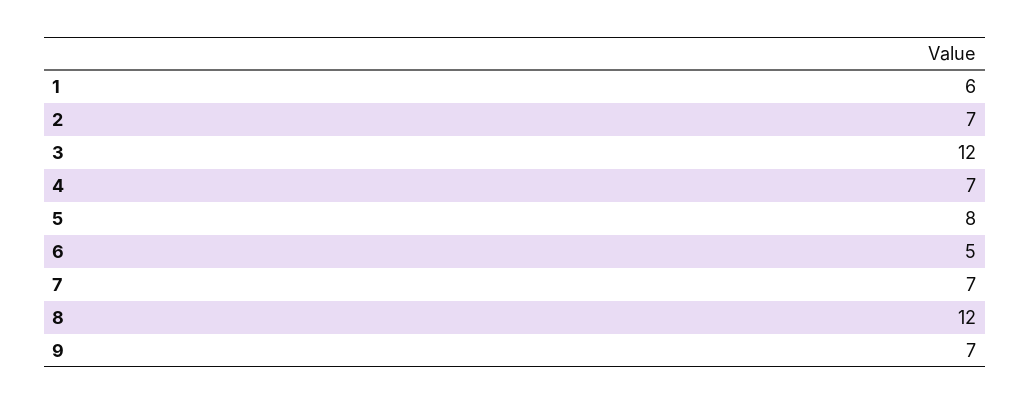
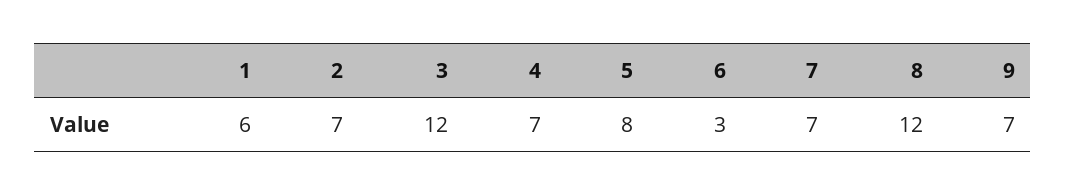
  {
    "1": 6,
    "2": 7,
    "3": 12,
    "4": 7,
    "5": 8,
-   "6": 5,
+   "6": 3,
    "7": 7,
    "8": 12,
    "9": 7
  }

